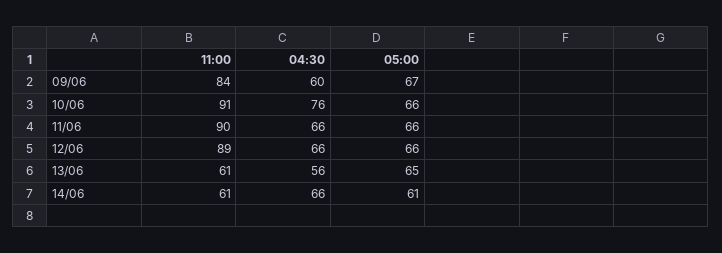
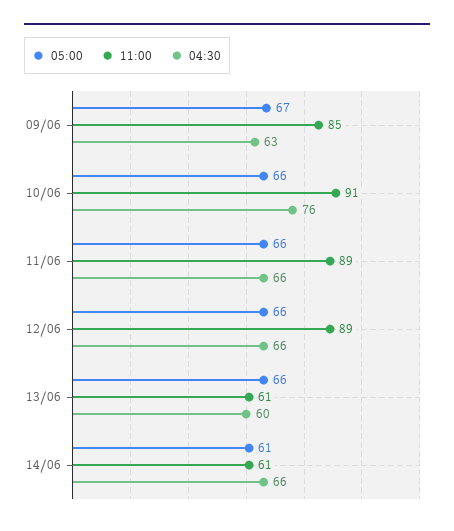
  {
    "11:00": {
-     "09/06": 84,
+     "09/06": 85,
      "10/06": 91,
-     "11/06": 90,
+     "11/06": 89,
      "12/06": 89,
      "13/06": 61,
      "14/06": 61
    },
    "04:30": {
-     "09/06": 60,
+     "09/06": 63,
      "10/06": 76,
      "11/06": 66,
      "12/06": 66,
-     "13/06": 56,
+     "13/06": 60,
      "14/06": 66
    },
    "05:00": {
      "09/06": 67,
      "10/06": 66,
      "11/06": 66,
      "12/06": 66,
-     "13/06": 65,
+     "13/06": 66,
      "14/06": 61
    }
  }

